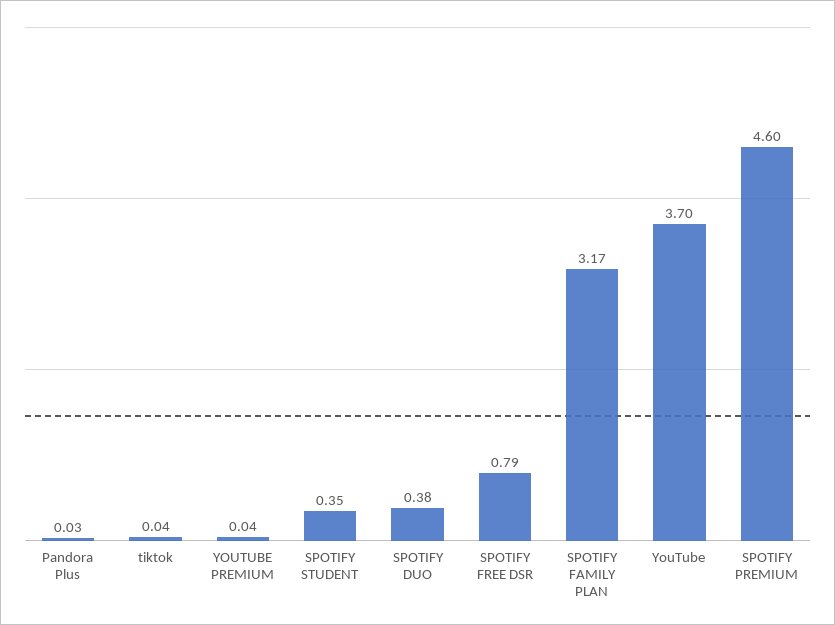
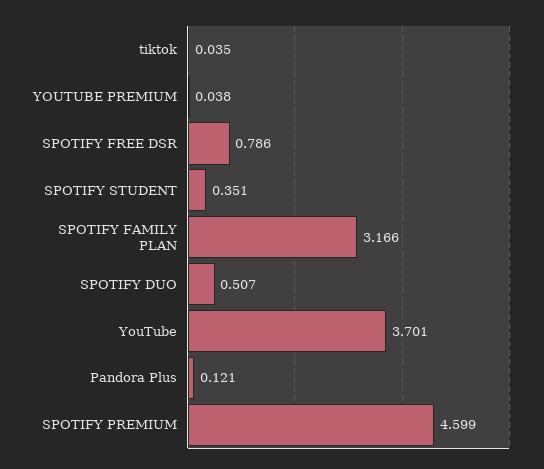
  {
-   "Pandora Plus": 0.03,
+   "Pandora Plus": 0.121,
    "tiktok": 0.035,
    "YOUTUBE PREMIUM": 0.038,
    "SPOTIFY STUDENT": 0.351,
-   "SPOTIFY DUO": 0.38,
+   "SPOTIFY DUO": 0.507,
    "SPOTIFY FREE DSR": 0.786,
    "SPOTIFY FAMILY PLAN": 3.166,
    "YouTube": 3.701,
    "SPOTIFY PREMIUM": 4.599
  }

